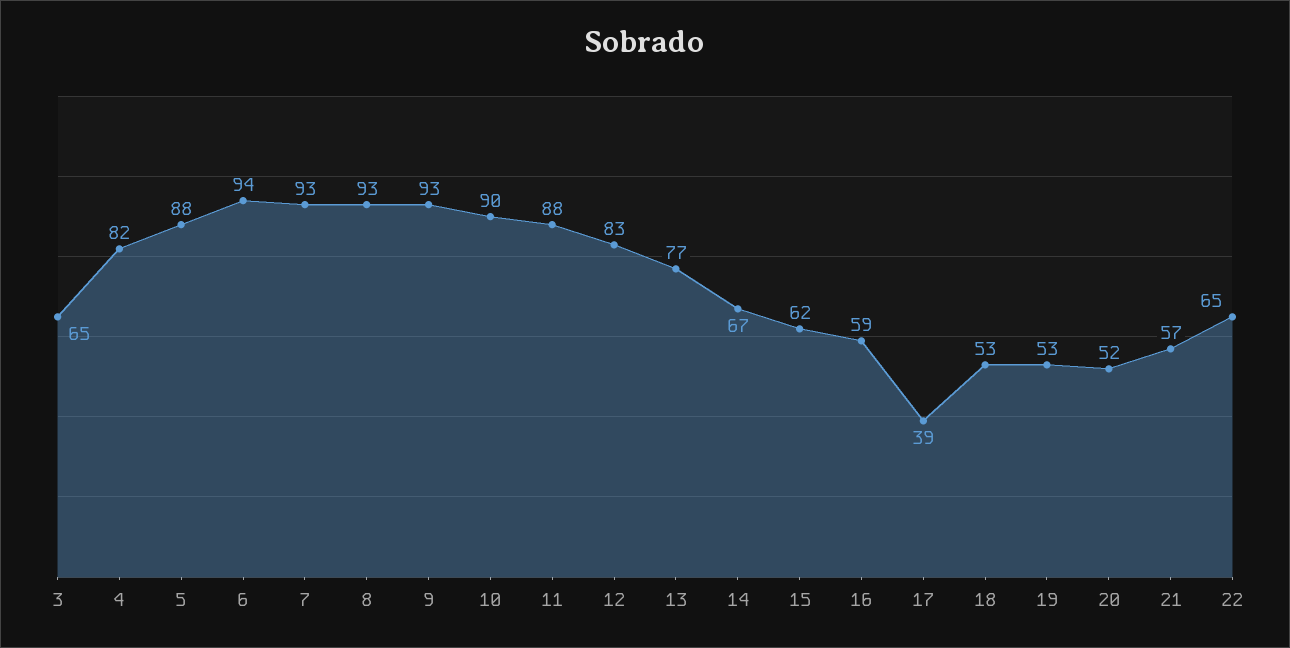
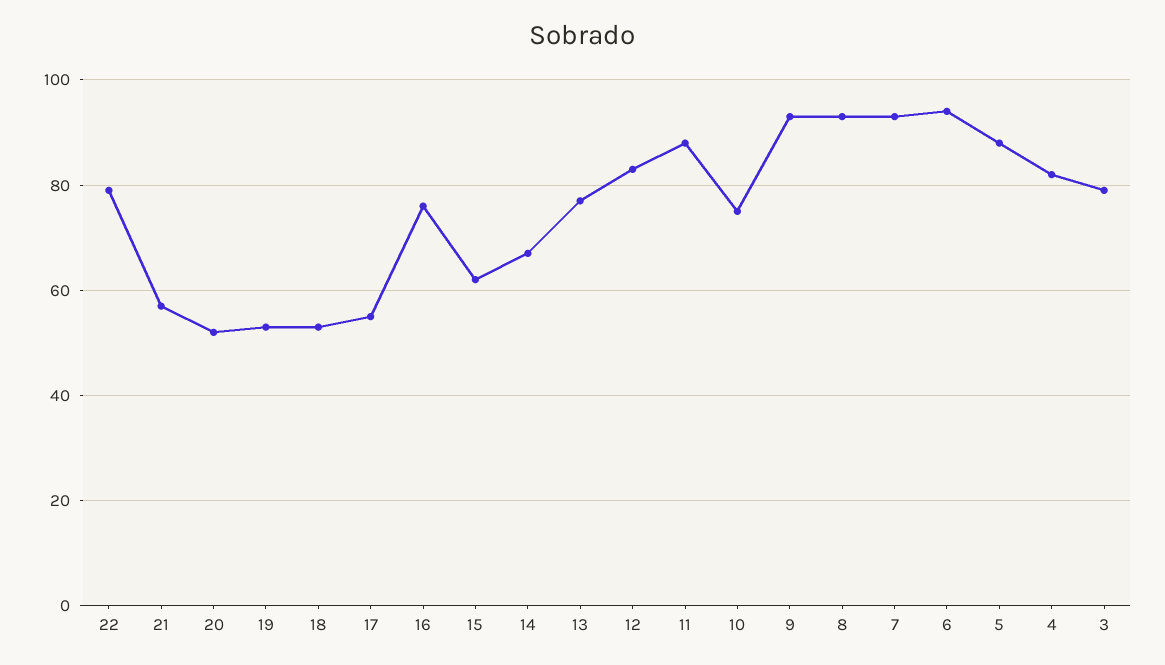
  {
-   "3": 65,
+   "3": 80,
    "4": 82,
    "5": 88,
    "6": 94,
    "7": 93,
    "8": 93,
    "9": 93,
-   "10": 90,
+   "10": 75,
    "11": 88,
    "12": 83,
    "13": 77,
    "14": 67,
    "15": 62,
-   "16": 59,
+   "16": 75,
-   "17": 39,
+   "17": 55,
    "18": 53,
    "19": 53,
    "20": 52,
    "21": 57,
-   "22": 65
+   "22": 80
  }

